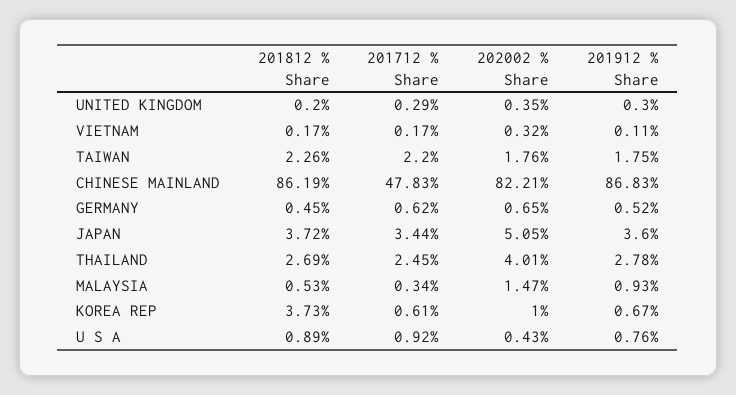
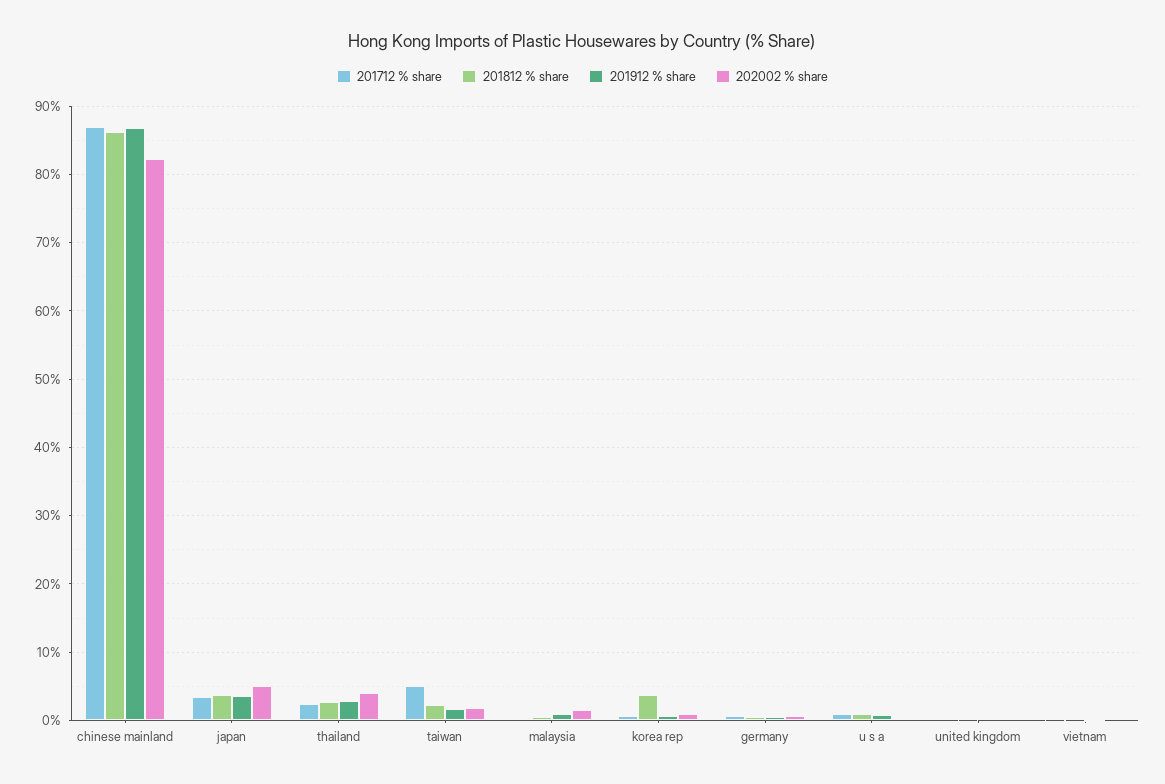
  {
    "201812 % Share": {
      "UNITED KINGDOM": 0.2,
      "VIETNAM": 0.17,
      "TAIWAN": 2.26,
      "CHINESE MAINLAND": 86.19,
      "GERMANY": 0.45,
      "JAPAN": 3.72,
      "THAILAND": 2.69,
      "MALAYSIA": 0.53,
      "KOREA REP": 3.73,
      "U S A": 0.89
    },
    "201712 % Share": {
      "UNITED KINGDOM": 0.29,
      "VIETNAM": 0.17,
-     "TAIWAN": 2.2,
+     "TAIWAN": 5,
-     "CHINESE MAINLAND": 47.83,
+     "CHINESE MAINLAND": 87,
      "GERMANY": 0.62,
      "JAPAN": 3.44,
      "THAILAND": 2.45,
      "MALAYSIA": 0.34,
      "KOREA REP": 0.61,
      "U S A": 0.92
    },
    "202002 % Share": {
      "UNITED KINGDOM": 0.35,
      "VIETNAM": 0.32,
      "TAIWAN": 1.76,
      "CHINESE MAINLAND": 82.21,
      "GERMANY": 0.65,
      "JAPAN": 5.05,
      "THAILAND": 4.01,
      "MALAYSIA": 1.47,
      "KOREA REP": 1,
      "U S A": 0.43
    },
    "201912 % Share": {
      "UNITED KINGDOM": 0.3,
      "VIETNAM": 0.11,
      "TAIWAN": 1.75,
      "CHINESE MAINLAND": 86.83,
      "GERMANY": 0.52,
      "JAPAN": 3.6,
      "THAILAND": 2.78,
      "MALAYSIA": 0.93,
      "KOREA REP": 0.67,
      "U S A": 0.76
    }
  }

